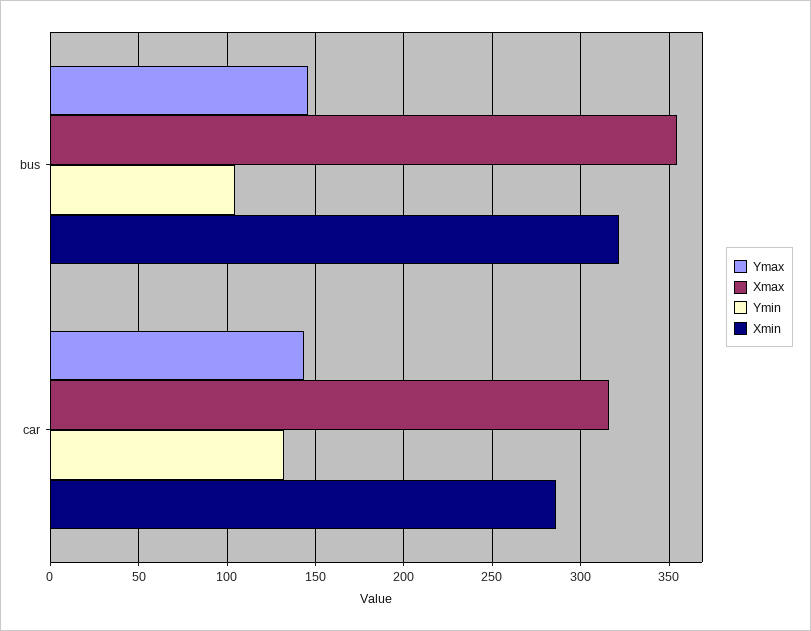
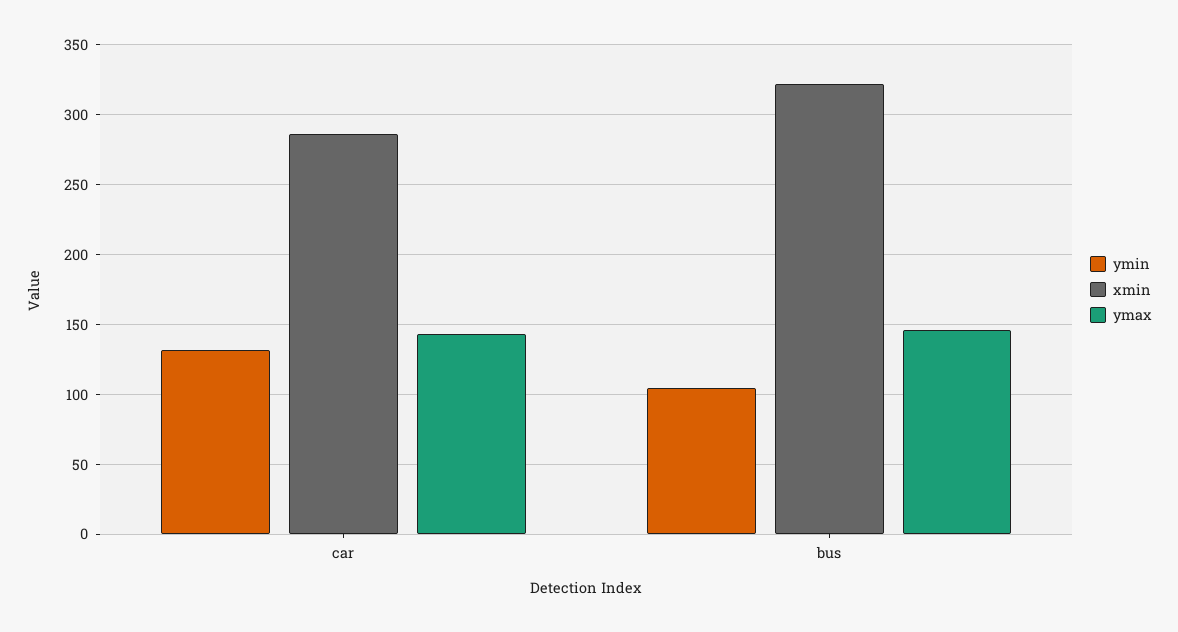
  {
    "Ymax": {
      "bus": 145,
      "car": 145
    },
-   "Xmax": {
-     "bus": 355,
-     "car": 315
-   },
    "Ymin": {
      "bus": 105,
      "car": 130
    },
    "Xmin": {
      "bus": 320,
      "car": 285
    }
  }

